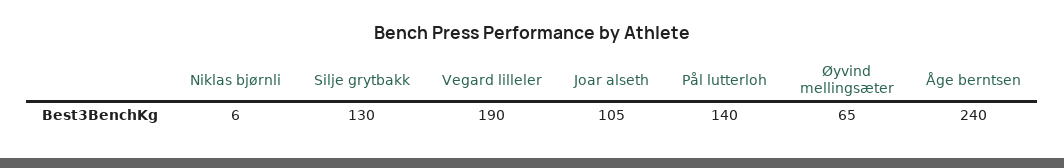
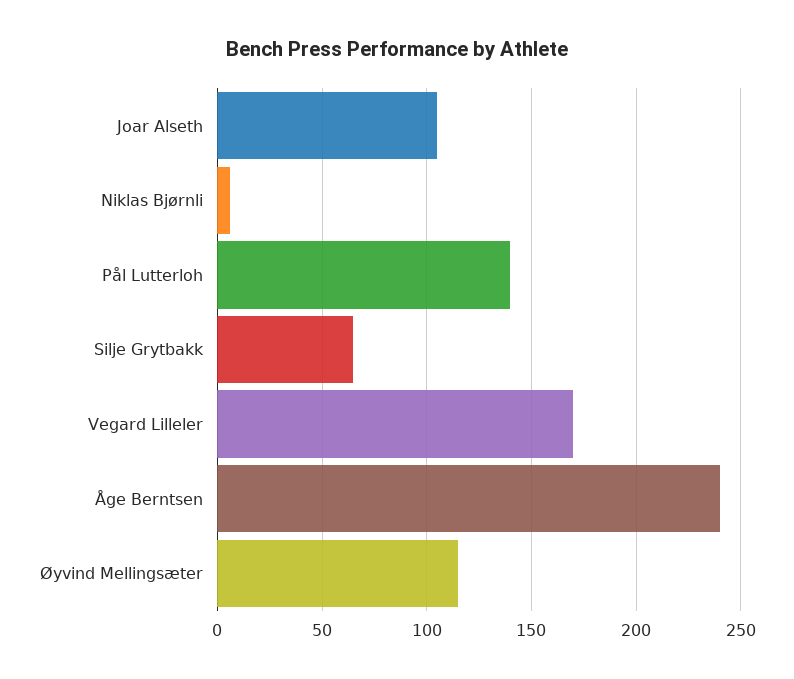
  {
    "Niklas bjørnli": 6,
-   "Silje grytbakk": 130,
+   "Silje grytbakk": 65,
-   "Vegard lilleler": 190,
+   "Vegard lilleler": 170,
    "Joar alseth": 105,
    "Pål lutterloh": 140,
-   "Øyvind mellingsæter": 65,
+   "Øyvind mellingsæter": 115,
    "Åge berntsen": 240
  }

